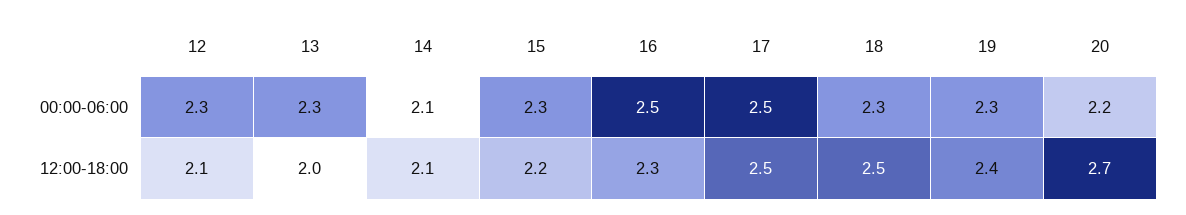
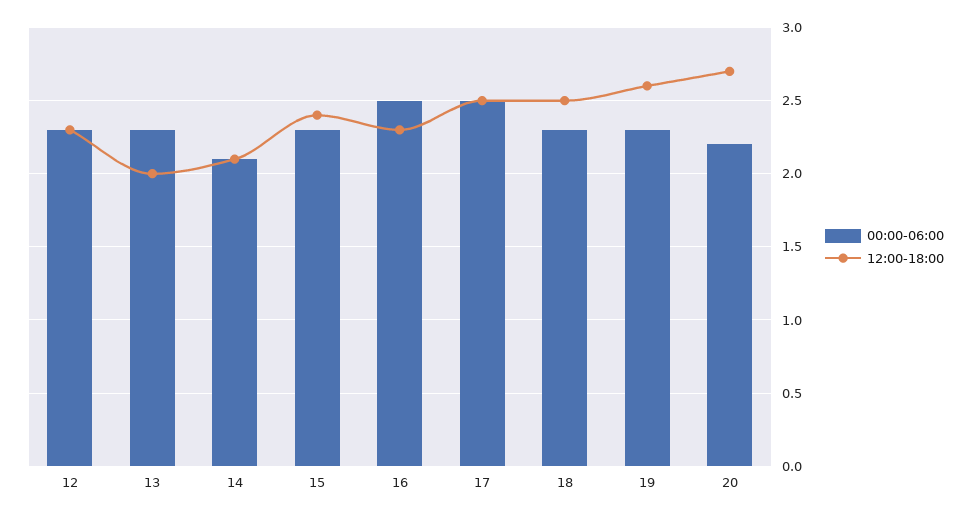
  {
    "00:00-06:00": {
      "12": 2.3,
      "13": 2.3,
      "14": 2.1,
      "15": 2.3,
      "16": 2.5,
      "17": 2.5,
      "18": 2.3,
      "19": 2.3,
      "20": 2.2
    },
    "12:00-18:00": {
-     "12": 2.1,
+     "12": 2.3,
      "13": 2,
      "14": 2.1,
-     "15": 2.2,
+     "15": 2.4,
      "16": 2.3,
      "17": 2.5,
      "18": 2.5,
-     "19": 2.4,
+     "19": 2.6,
      "20": 2.7
    }
  }

